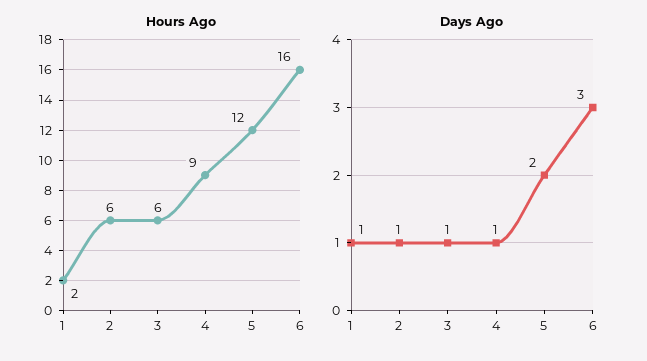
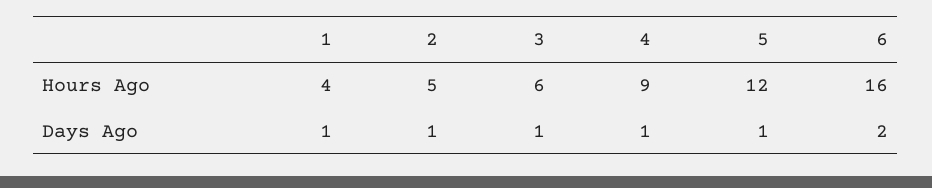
  {
    "Hours Ago": {
-     "1": 2,
+     "1": 4,
-     "2": 6,
+     "2": 5,
      "3": 6,
      "4": 9,
      "5": 12,
      "6": 16
    },
    "Days Ago": {
      "1": 1,
      "2": 1,
      "3": 1,
      "4": 1,
-     "5": 2,
+     "5": 1,
-     "6": 3
+     "6": 2
    }
  }

